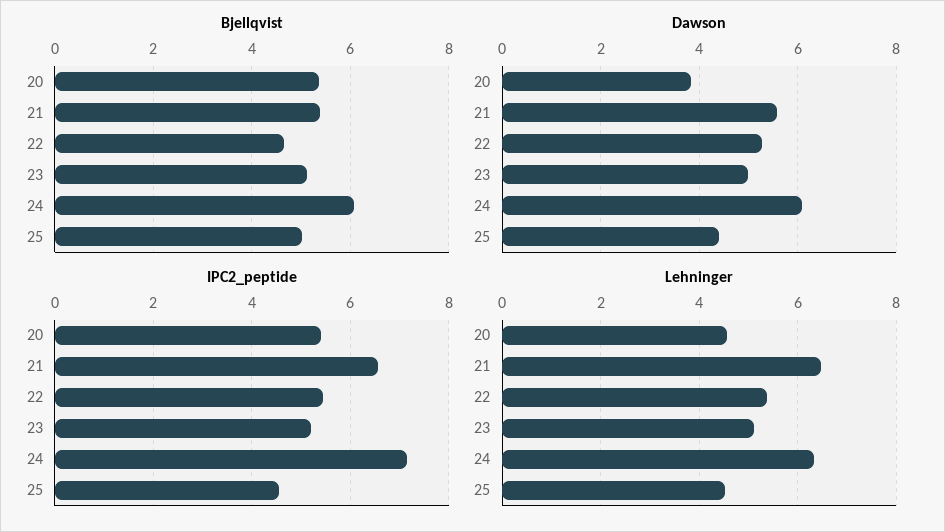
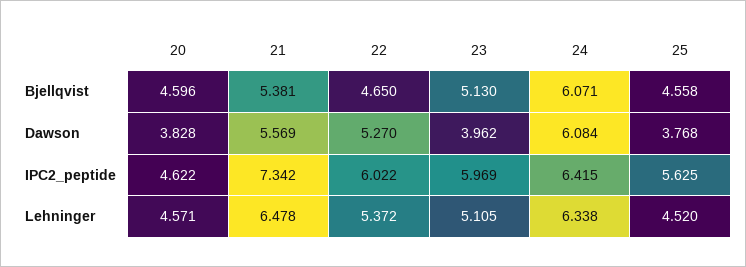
  {
    "Bjellqvist": {
-     "20": 5.4,
+     "20": 4.596,
      "21": 5.381,
      "22": 4.65,
      "23": 5.13,
      "24": 6.071,
-     "25": 5
+     "25": 4.558
    },
    "Dawson": {
      "20": 3.828,
      "21": 5.569,
      "22": 5.27,
-     "23": 5,
+     "23": 3.962,
      "24": 6.084,
-     "25": 4.4
+     "25": 3.768
    },
    "IPC2_peptide": {
-     "20": 5.4,
+     "20": 4.622,
-     "21": 6.6,
+     "21": 7.342,
-     "22": 5.4,
+     "22": 6.022,
-     "23": 5.2,
+     "23": 5.969,
-     "24": 7.2,
+     "24": 6.415,
-     "25": 4.6
+     "25": 5.625
    },
    "Lehninger": {
      "20": 4.571,
      "21": 6.478,
      "22": 5.372,
      "23": 5.105,
      "24": 6.338,
      "25": 4.52
    }
  }

